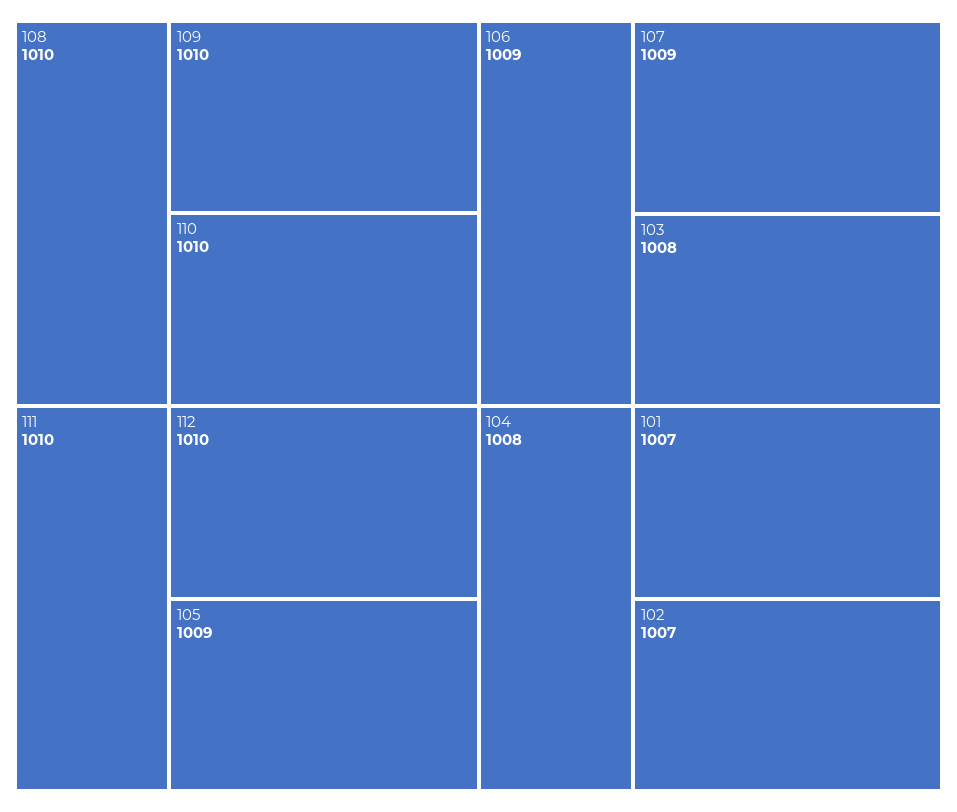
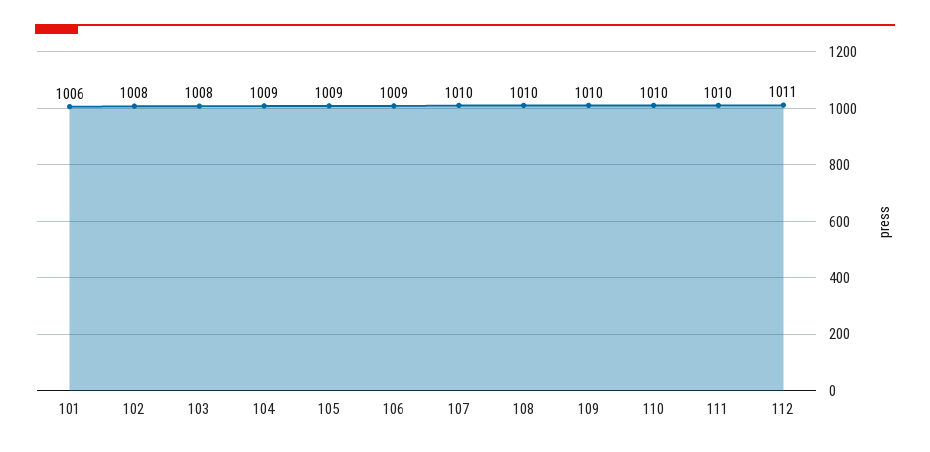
  {
    "108": 1010,
    "109": 1010,
    "110": 1010,
    "111": 1010,
-   "112": 1010,
+   "112": 1011,
    "105": 1009,
    "106": 1009,
-   "107": 1009,
+   "107": 1010,
    "103": 1008,
-   "104": 1008,
+   "104": 1009,
-   "101": 1007,
+   "101": 1006,
-   "102": 1007
+   "102": 1008
  }

